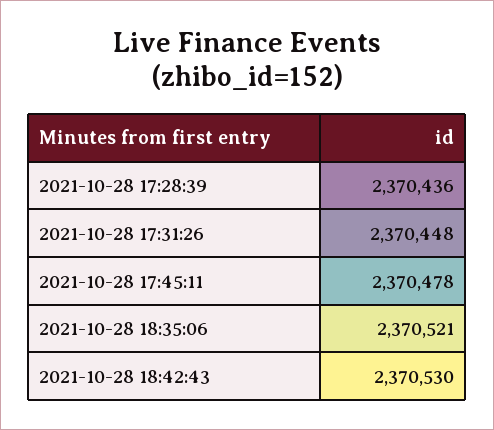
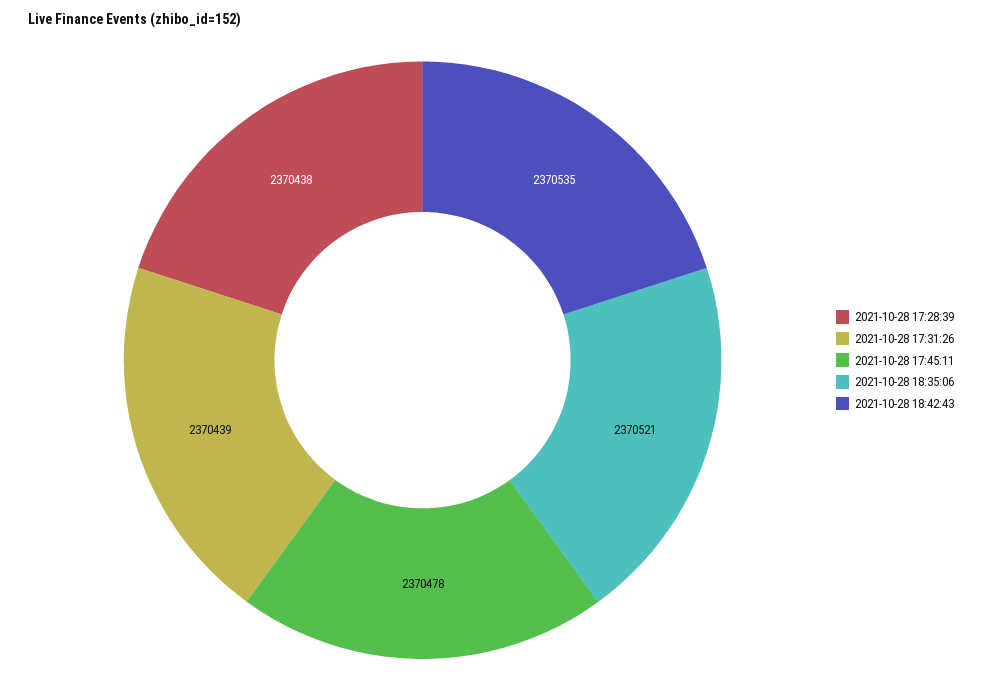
  {
-   "2021-10-28 17:28:39": 2370436,
+   "2021-10-28 17:28:39": 2370438,
-   "2021-10-28 17:31:26": 2370448,
+   "2021-10-28 17:31:26": 2370439,
    "2021-10-28 17:45:11": 2370478,
    "2021-10-28 18:35:06": 2370521,
-   "2021-10-28 18:42:43": 2370530
+   "2021-10-28 18:42:43": 2370535
  }

